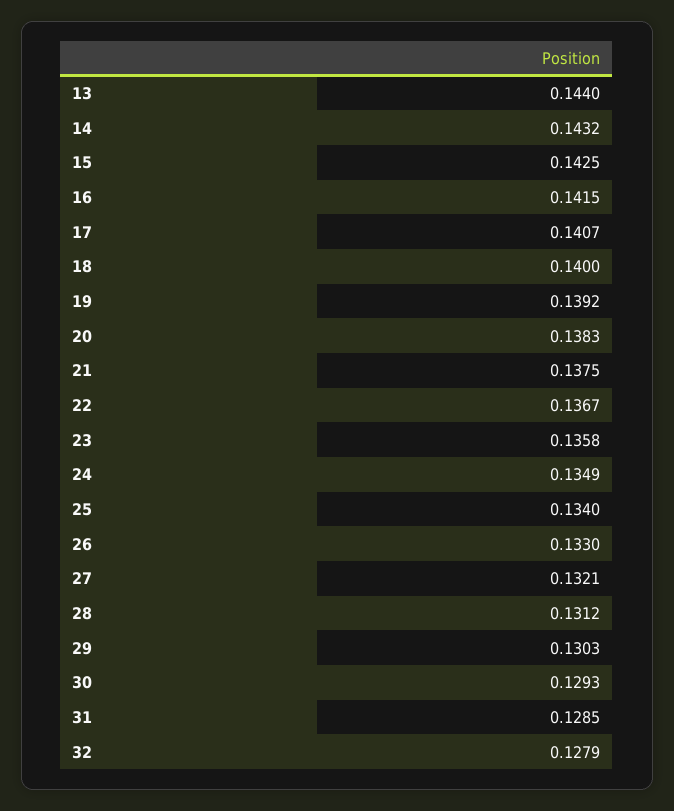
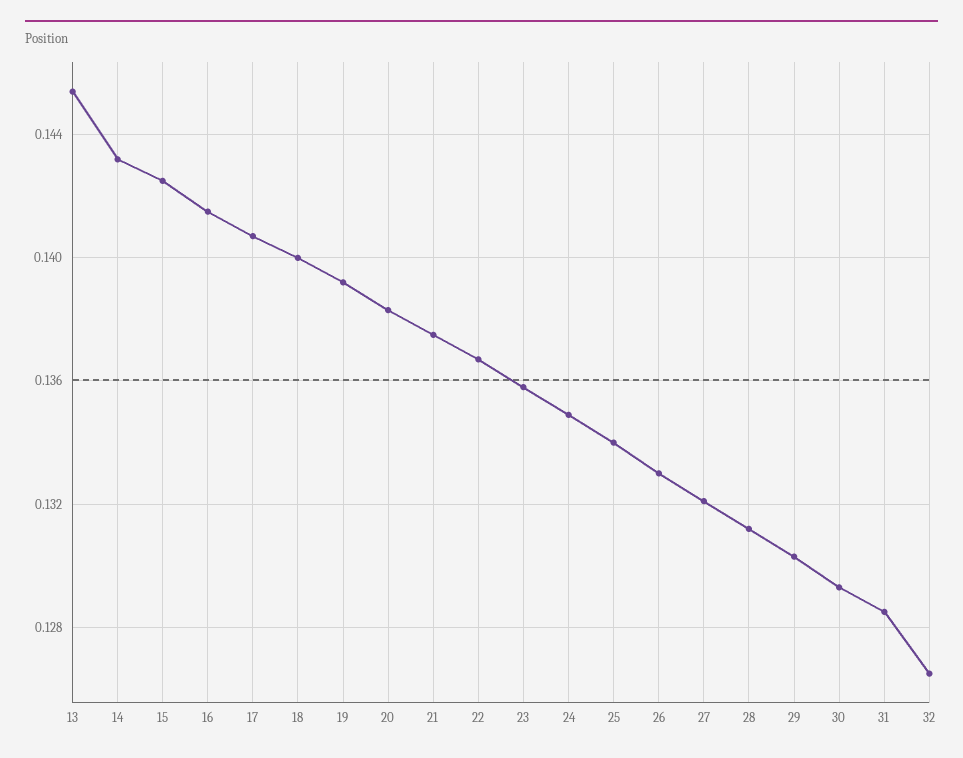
  {
-   "13": 0.144,
+   "13": 0.1455,
    "14": 0.1432,
    "15": 0.1425,
    "16": 0.1415,
    "17": 0.1407,
    "18": 0.14,
    "19": 0.1392,
    "20": 0.1383,
    "21": 0.1375,
    "22": 0.1367,
    "23": 0.1358,
    "24": 0.1349,
    "25": 0.134,
    "26": 0.133,
    "27": 0.1321,
    "28": 0.1312,
    "29": 0.1303,
    "30": 0.1293,
    "31": 0.1285,
-   "32": 0.1279
+   "32": 0.1265
  }

